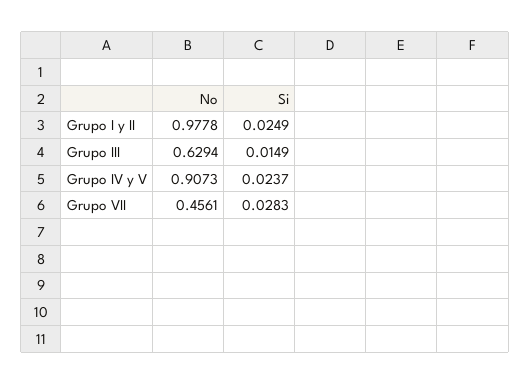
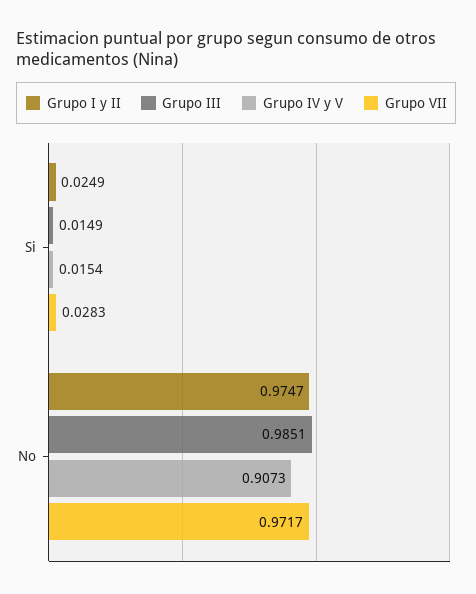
  {
    "Grupo I y II": {
-     "No": 0.9778,
+     "No": 0.9747,
      "Si": 0.0249
    },
    "Grupo III": {
-     "No": 0.6294,
+     "No": 0.9851,
      "Si": 0.0149
    },
    "Grupo IV y V": {
      "No": 0.9073,
-     "Si": 0.0237
+     "Si": 0.0154
    },
    "Grupo VII": {
-     "No": 0.4561,
+     "No": 0.9717,
      "Si": 0.0283
    }
  }

